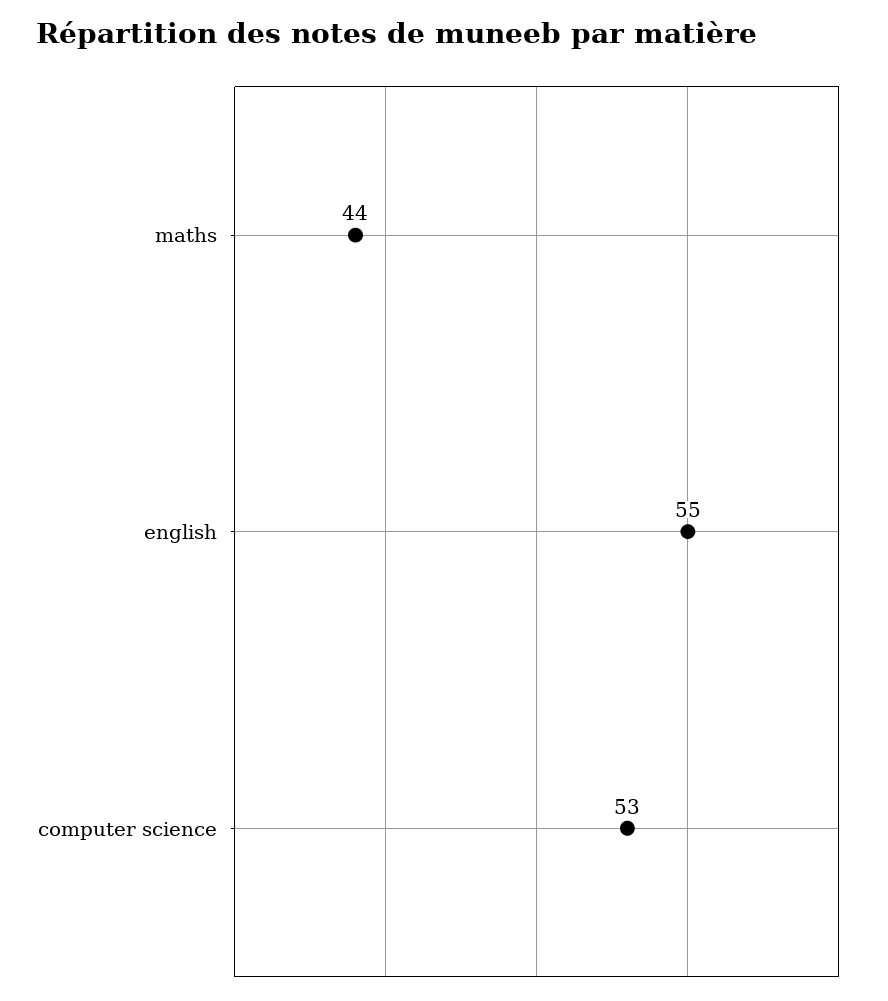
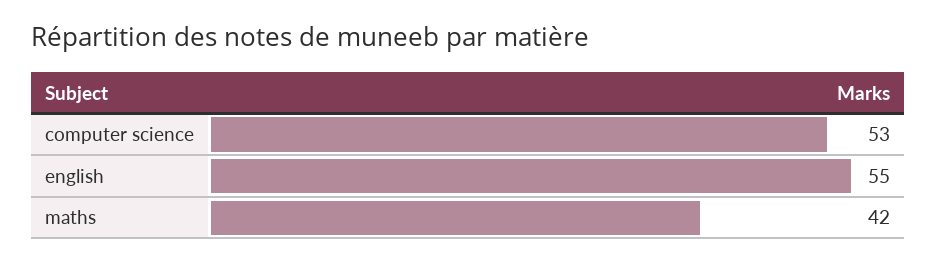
  {
-   "maths": 44,
+   "maths": 42,
    "english": 55,
    "computer science": 53
  }

